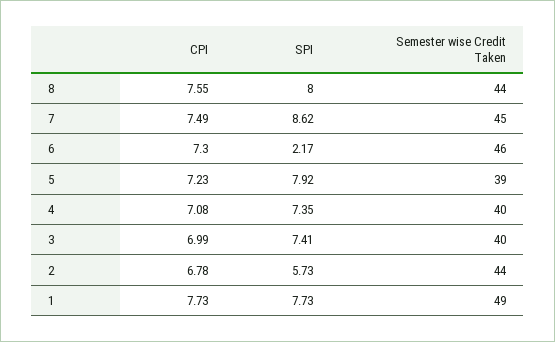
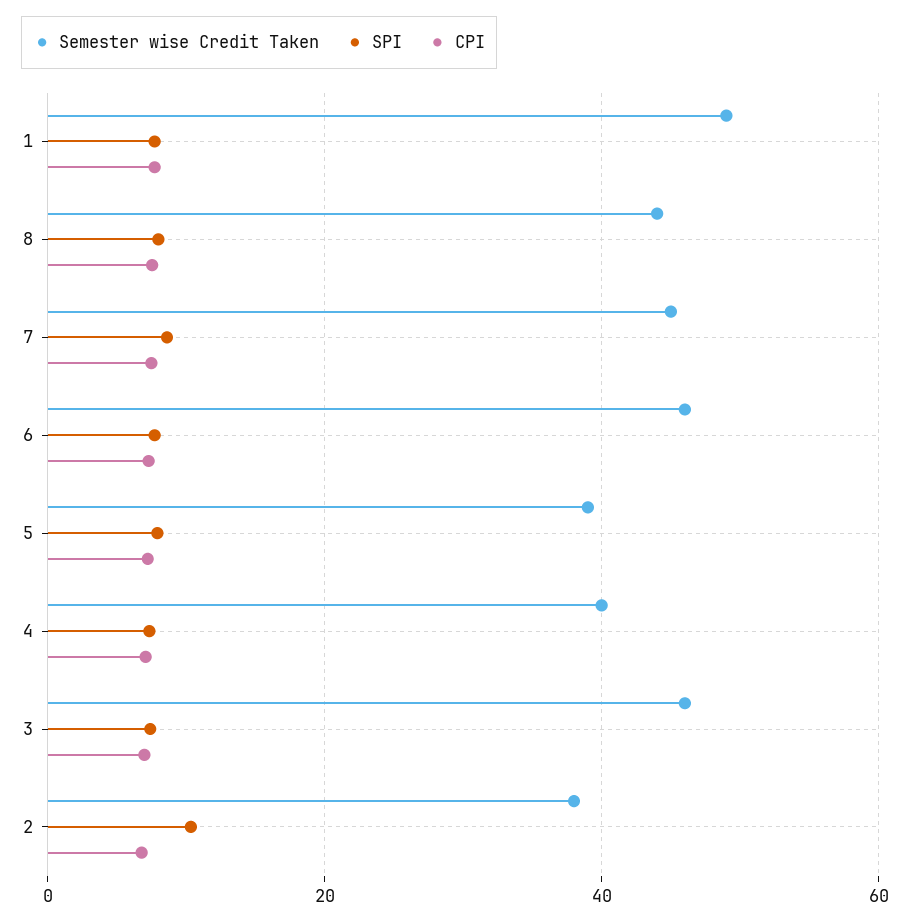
  {
    "CPI": {
      "8": 7.55,
      "7": 7.49,
      "6": 7.3,
      "5": 7.23,
      "4": 7.08,
      "3": 6.99,
      "2": 6.78,
      "1": 7.73
    },
    "SPI": {
      "8": 8,
      "7": 8.62,
-     "6": 2.17,
+     "6": 8,
      "5": 7.92,
      "4": 7.35,
      "3": 7.41,
-     "2": 5.73,
+     "2": 10,
      "1": 7.73
    },
    "Semester wise Credit Taken": {
      "8": 44,
      "7": 45,
      "6": 46,
      "5": 39,
      "4": 40,
-     "3": 40,
+     "3": 46,
-     "2": 44,
+     "2": 38,
      "1": 49
    }
  }

